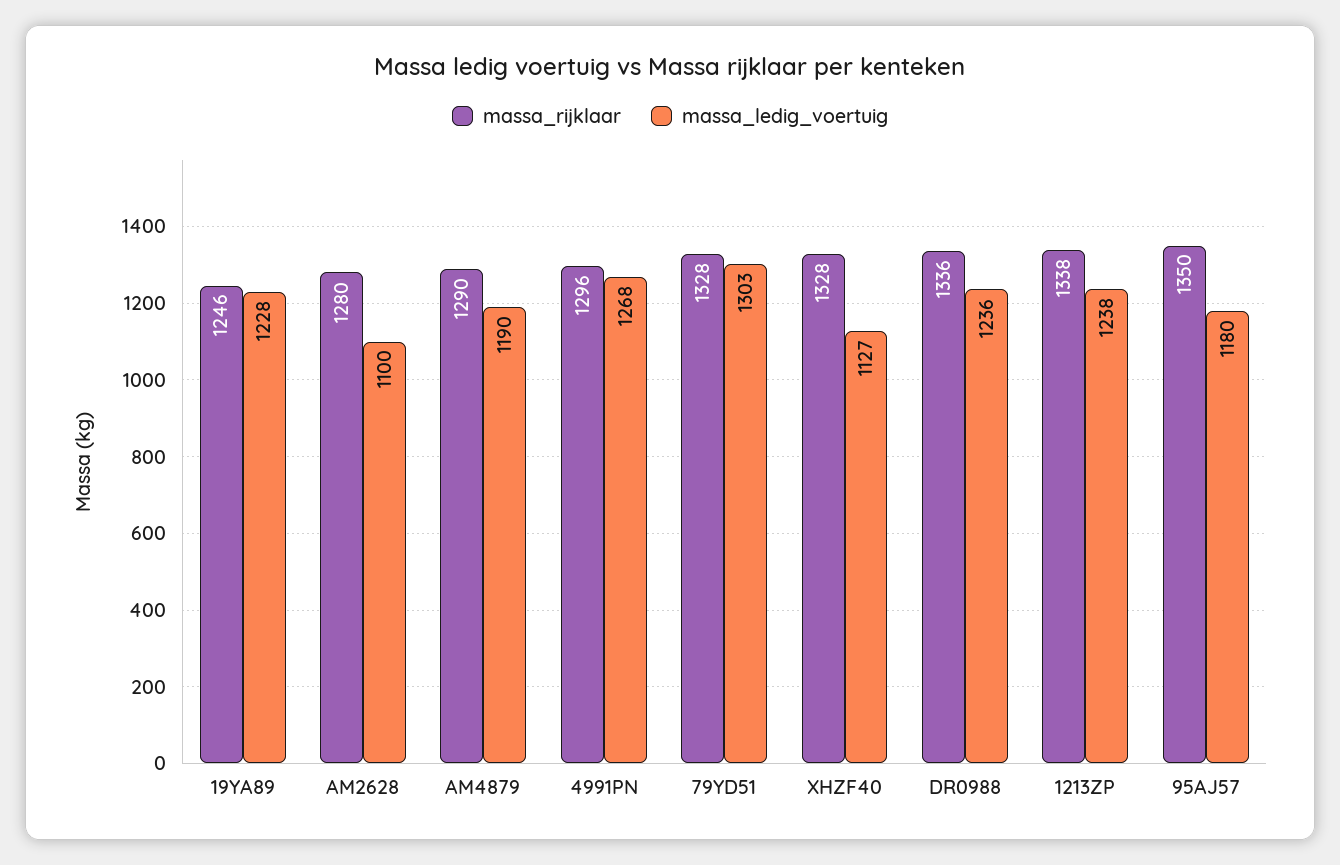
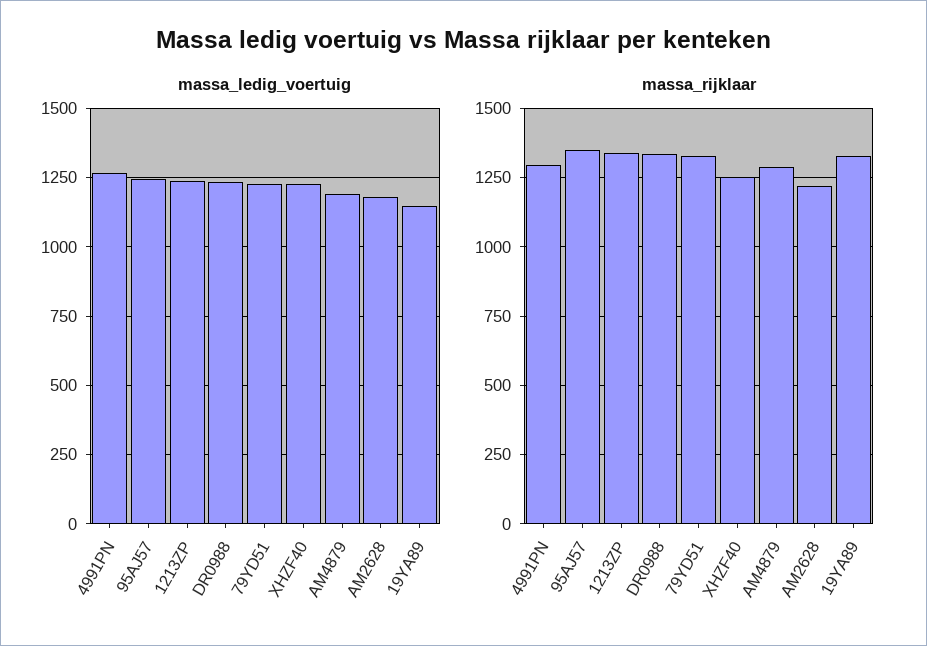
  {
    "massa_rijklaar": {
-     "19YA89": 1246,
+     "19YA89": 1325,
-     "AM2628": 1280,
+     "AM2628": 1225,
      "AM4879": 1290,
      "4991PN": 1296,
      "79YD51": 1328,
-     "XHZF40": 1328,
+     "XHZF40": 1250,
      "DR0988": 1336,
      "1213ZP": 1338,
      "95AJ57": 1350
    },
    "massa_ledig_voertuig": {
-     "19YA89": 1228,
+     "19YA89": 1150,
-     "AM2628": 1100,
+     "AM2628": 1175,
      "AM4879": 1190,
      "4991PN": 1268,
-     "79YD51": 1303,
+     "79YD51": 1225,
-     "XHZF40": 1127,
+     "XHZF40": 1225,
      "DR0988": 1236,
      "1213ZP": 1238,
-     "95AJ57": 1180
+     "95AJ57": 1250
    }
  }

